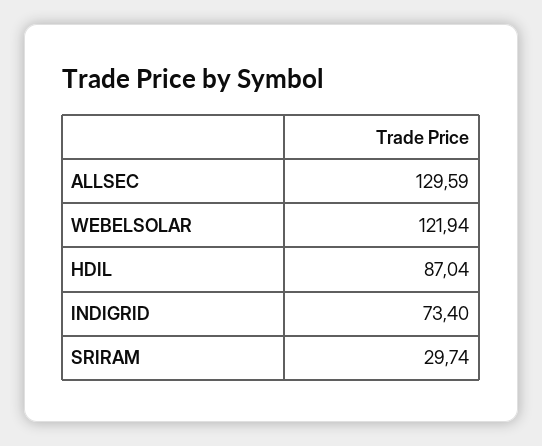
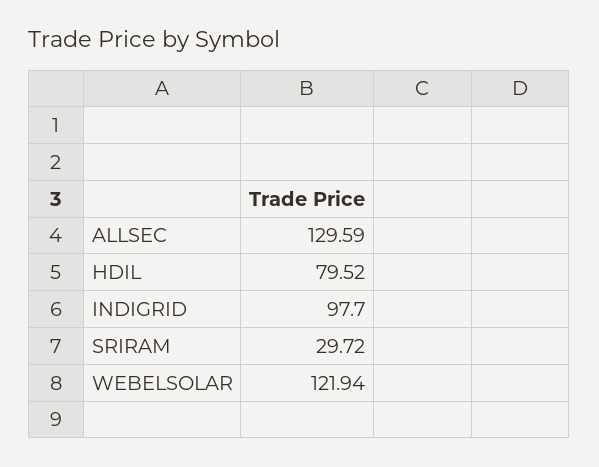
  {
    "ALLSEC": 129.59,
    "WEBELSOLAR": 121.94,
-   "HDIL": 87.04,
+   "HDIL": 79.52,
-   "INDIGRID": 73.4,
+   "INDIGRID": 97.7,
-   "SRIRAM": 29.74
+   "SRIRAM": 29.72
  }

